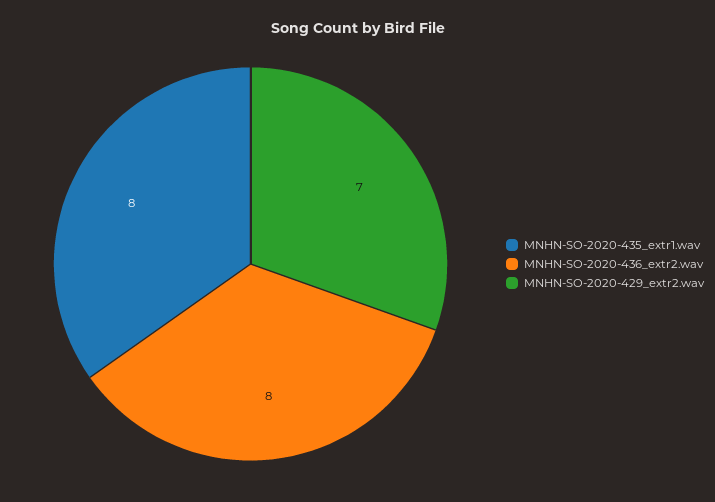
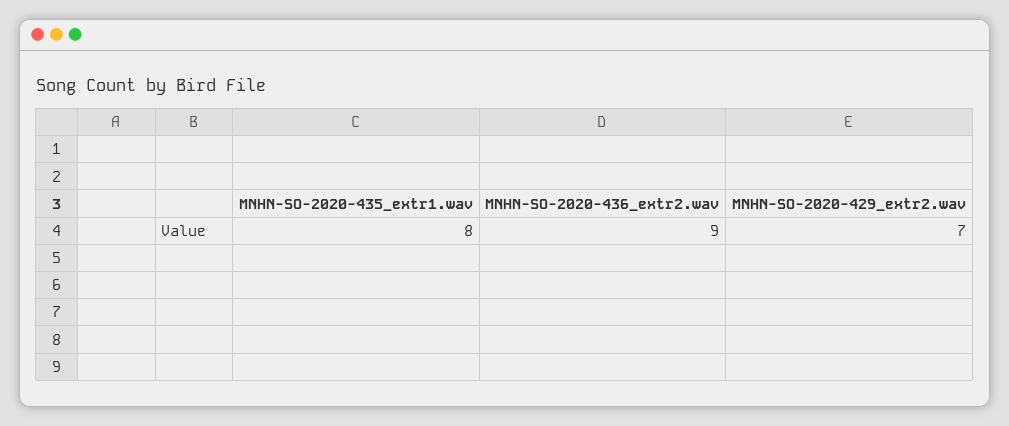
  {
    "MNHN-SO-2020-435_extr1.wav": 8,
-   "MNHN-SO-2020-436_extr2.wav": 8,
+   "MNHN-SO-2020-436_extr2.wav": 9,
    "MNHN-SO-2020-429_extr2.wav": 7
  }

